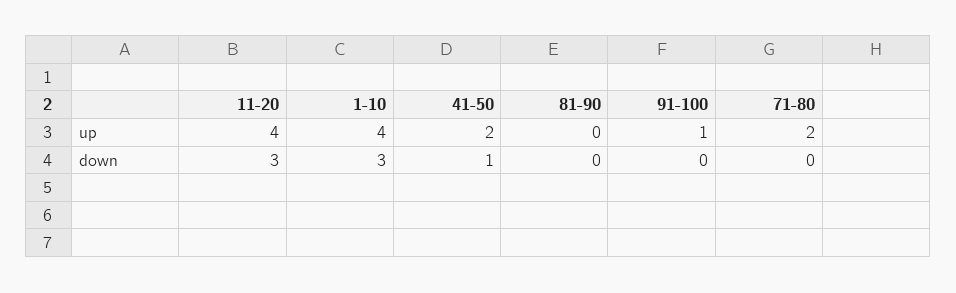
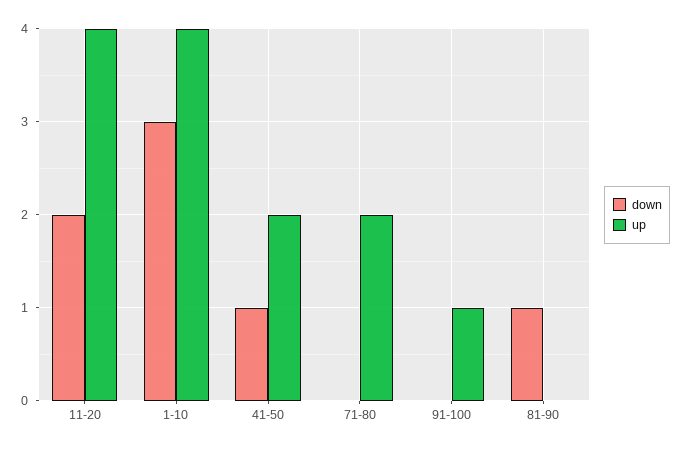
  {
    "up": {
      "11-20": 4,
      "1-10": 4,
      "41-50": 2,
      "81-90": 0,
      "91-100": 1,
      "71-80": 2
    },
    "down": {
-     "11-20": 3,
+     "11-20": 2,
      "1-10": 3,
      "41-50": 1,
-     "81-90": 0,
+     "81-90": 1,
      "91-100": 0,
      "71-80": 0
    }
  }

